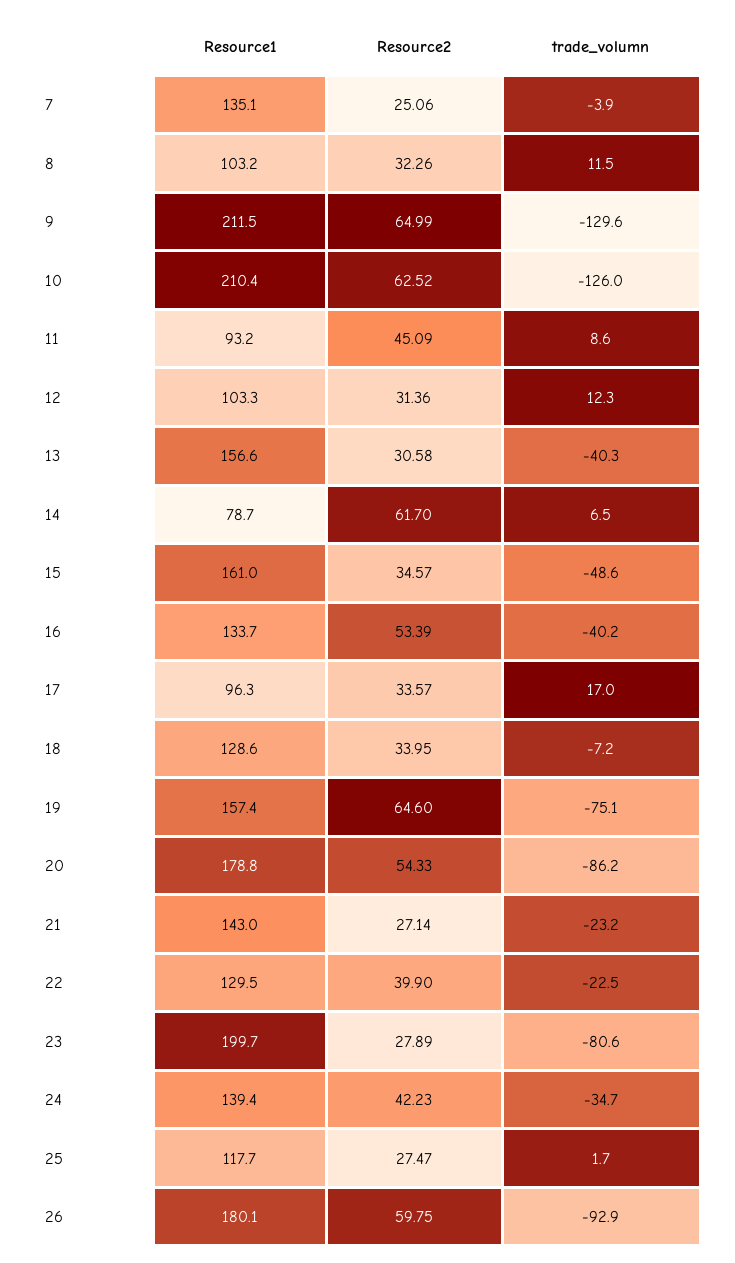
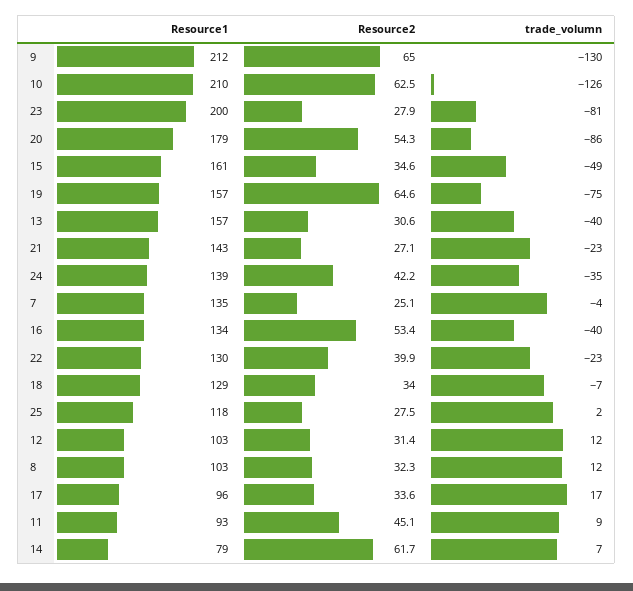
  {
    "Resource1": {
      "7": 135.1,
      "8": 103.2,
      "9": 211.5,
      "10": 210.4,
      "11": 93.2,
      "12": 103.3,
      "13": 156.6,
      "14": 78.7,
      "15": 161,
      "16": 133.7,
      "17": 96.3,
      "18": 128.6,
      "19": 157.4,
      "20": 178.8,
      "21": 143,
      "22": 129.5,
      "23": 199.7,
      "24": 139.4,
-     "25": 117.7,
+     "25": 117.7
-     "26": 180.1
    },
    "Resource2": {
      "7": 25.06,
      "8": 32.26,
      "9": 64.99,
      "10": 62.52,
      "11": 45.09,
      "12": 31.36,
      "13": 30.58,
      "14": 61.7,
      "15": 34.57,
      "16": 53.39,
      "17": 33.57,
      "18": 33.95,
      "19": 64.6,
      "20": 54.33,
      "21": 27.14,
      "22": 39.9,
      "23": 27.89,
      "24": 42.23,
-     "25": 27.47,
+     "25": 27.47
-     "26": 59.75
    },
    "trade_volumn": {
      "7": -3.9,
      "8": 11.5,
      "9": -129.6,
      "10": -126,
      "11": 8.6,
      "12": 12.3,
      "13": -40.3,
      "14": 6.5,
      "15": -48.6,
      "16": -40.2,
      "17": 17,
      "18": -7.2,
      "19": -75.1,
      "20": -86.2,
      "21": -23.2,
      "22": -22.5,
      "23": -80.6,
      "24": -34.7,
-     "25": 1.7,
+     "25": 1.7
-     "26": -92.9
    }
  }

